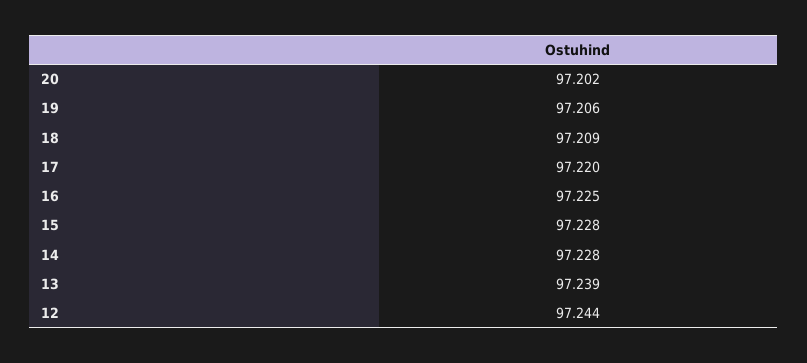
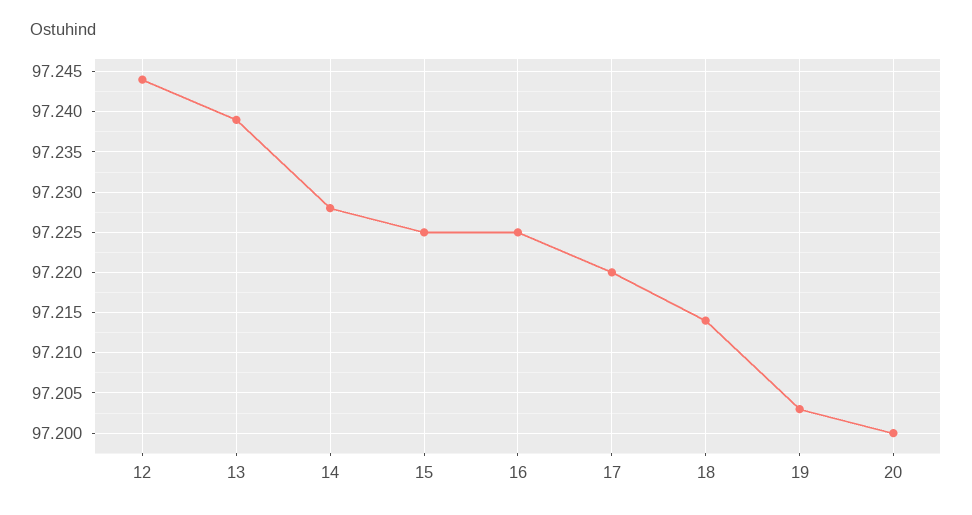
  {
-   "20": 97.202,
+   "20": 97.2,
-   "19": 97.206,
+   "19": 97.203,
-   "18": 97.209,
+   "18": 97.214,
    "17": 97.22,
    "16": 97.225,
-   "15": 97.228,
+   "15": 97.225,
    "14": 97.228,
    "13": 97.239,
    "12": 97.244
  }

